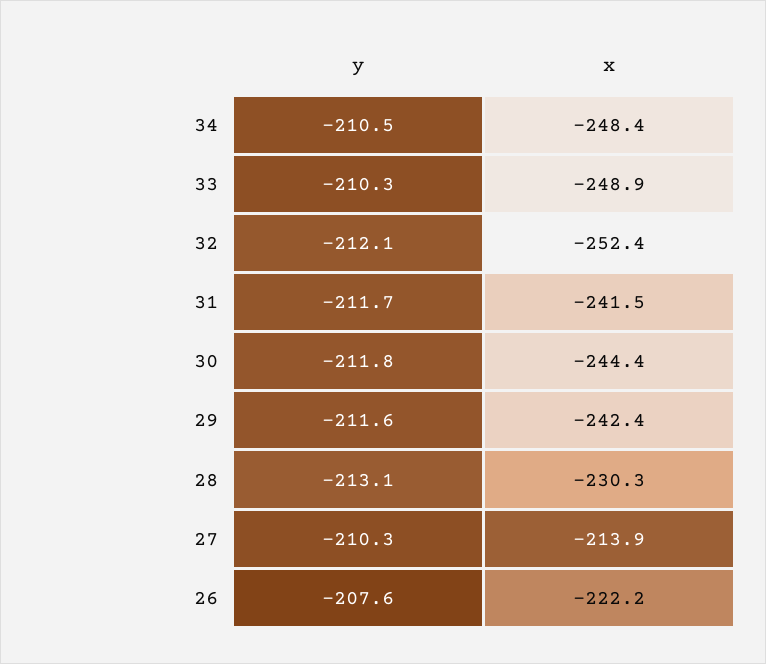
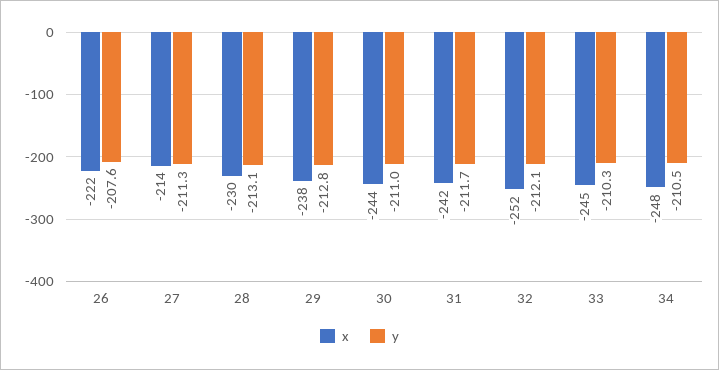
  {
    "y": {
      "34": -210.5,
      "33": -210.3,
      "32": -212.1,
      "31": -211.7,
-     "30": -211.8,
+     "30": -211,
-     "29": -211.6,
+     "29": -212.8,
      "28": -213.1,
-     "27": -210.3,
+     "27": -211.3,
      "26": -207.6
    },
    "x": {
      "34": -248.4,
-     "33": -248.9,
+     "33": -245,
      "32": -252.4,
      "31": -241.5,
      "30": -244.4,
-     "29": -242.4,
+     "29": -238,
      "28": -230.3,
      "27": -213.9,
      "26": -222.2
    }
  }

